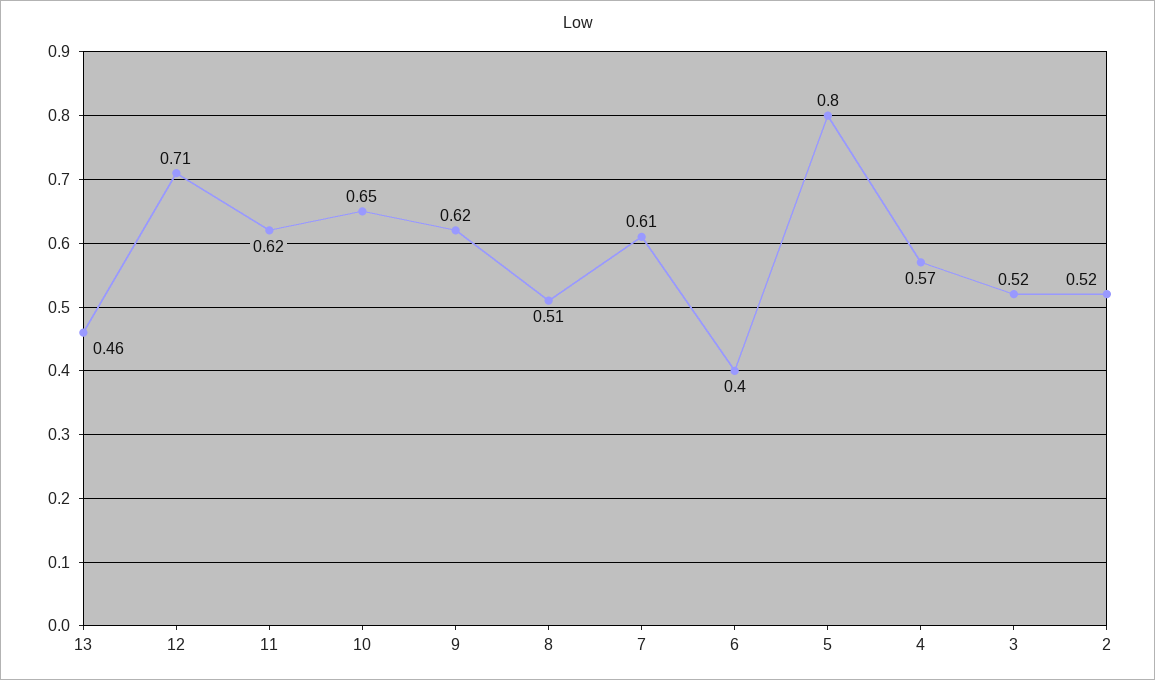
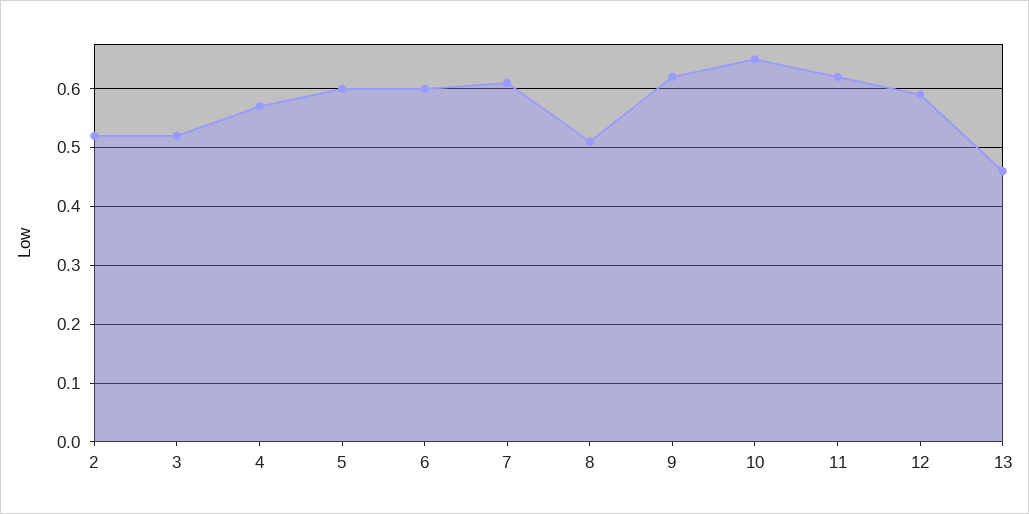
  {
    "13": 0.46,
-   "12": 0.71,
+   "12": 0.6,
    "11": 0.62,
    "10": 0.65,
    "9": 0.62,
    "8": 0.51,
    "7": 0.61,
-   "6": 0.4,
+   "6": 0.6,
-   "5": 0.8,
+   "5": 0.6,
    "4": 0.57,
    "3": 0.52,
    "2": 0.52
  }

